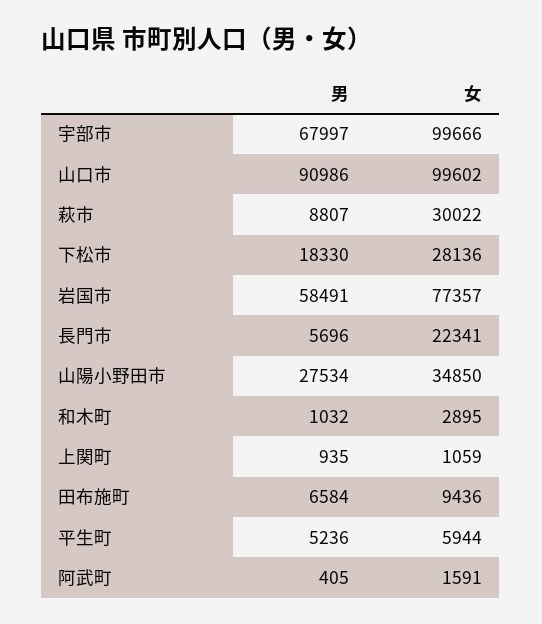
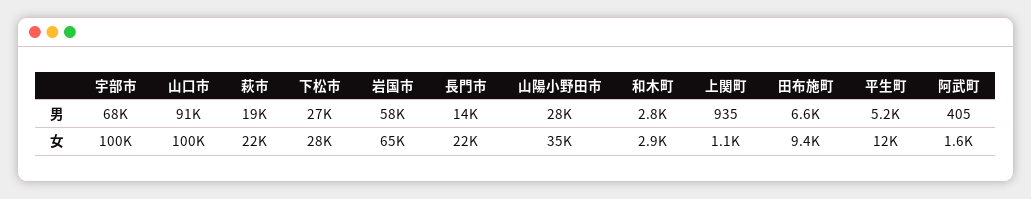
  {
    "男": {
      "宇部市": 67997,
      "山口市": 90986,
-     "萩市": 8807,
+     "萩市": 19000,
-     "下松市": 18330,
+     "下松市": 27000,
      "岩国市": 58491,
-     "長門市": 5696,
+     "長門市": 14000,
      "山陽小野田市": 27534,
-     "和木町": 1032,
+     "和木町": 2800,
      "上関町": 935,
      "田布施町": 6584,
      "平生町": 5236,
      "阿武町": 405
    },
    "女": {
      "宇部市": 99666,
      "山口市": 99602,
-     "萩市": 30022,
+     "萩市": 22000,
      "下松市": 28136,
-     "岩国市": 77357,
+     "岩国市": 65000,
      "長門市": 22341,
      "山陽小野田市": 34850,
      "和木町": 2895,
      "上関町": 1059,
      "田布施町": 9436,
-     "平生町": 5944,
+     "平生町": 12000,
      "阿武町": 1591
    }
  }

